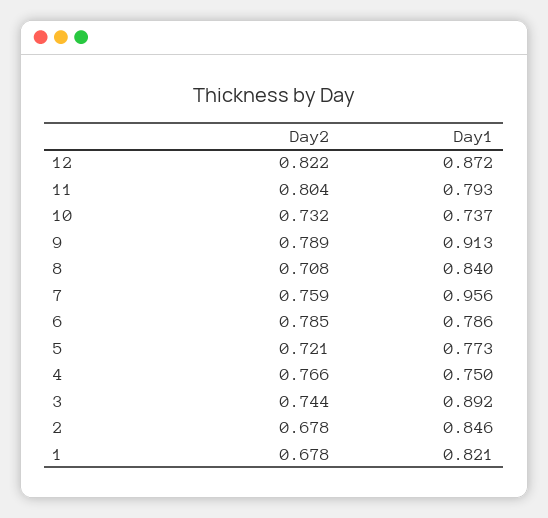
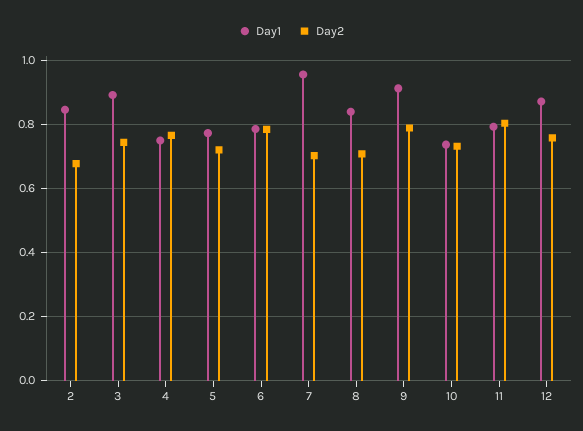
  {
    "Day2": {
-     "12": 0.822,
+     "12": 0.76,
      "11": 0.804,
      "10": 0.732,
      "9": 0.789,
      "8": 0.708,
-     "7": 0.759,
+     "7": 0.7,
      "6": 0.785,
      "5": 0.721,
      "4": 0.766,
      "3": 0.744,
-     "2": 0.678,
+     "2": 0.678
-     "1": 0.678
    },
    "Day1": {
      "12": 0.872,
      "11": 0.793,
      "10": 0.737,
      "9": 0.913,
      "8": 0.84,
      "7": 0.956,
      "6": 0.786,
      "5": 0.773,
      "4": 0.75,
      "3": 0.892,
-     "2": 0.846,
+     "2": 0.846
-     "1": 0.821
    }
  }

